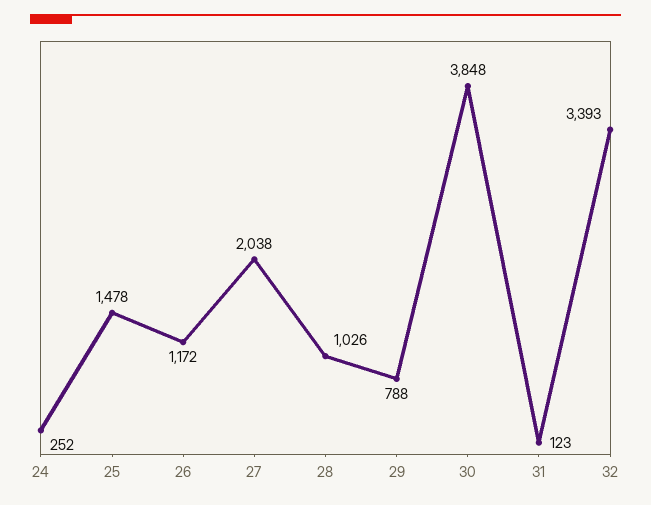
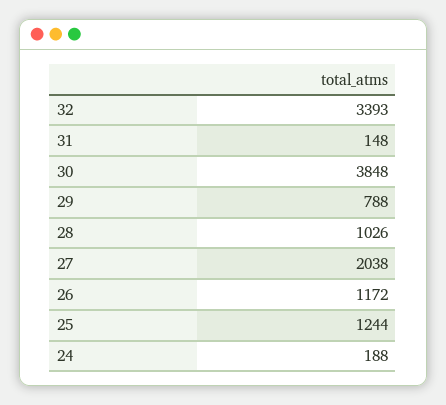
  {
-   "24": 252,
+   "24": 188,
-   "25": 1478,
+   "25": 1244,
    "26": 1172,
    "27": 2038,
    "28": 1026,
    "29": 788,
    "30": 3848,
-   "31": 123,
+   "31": 148,
    "32": 3393
  }

